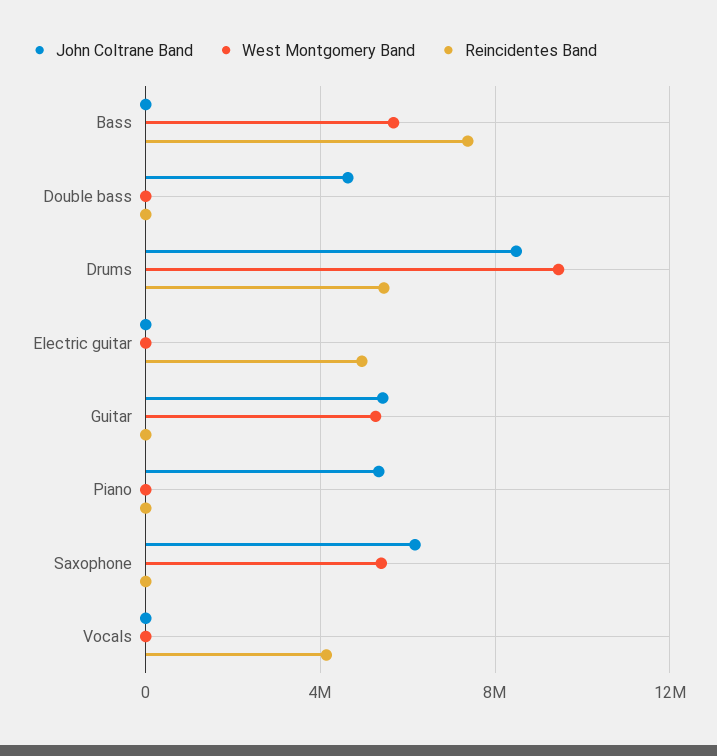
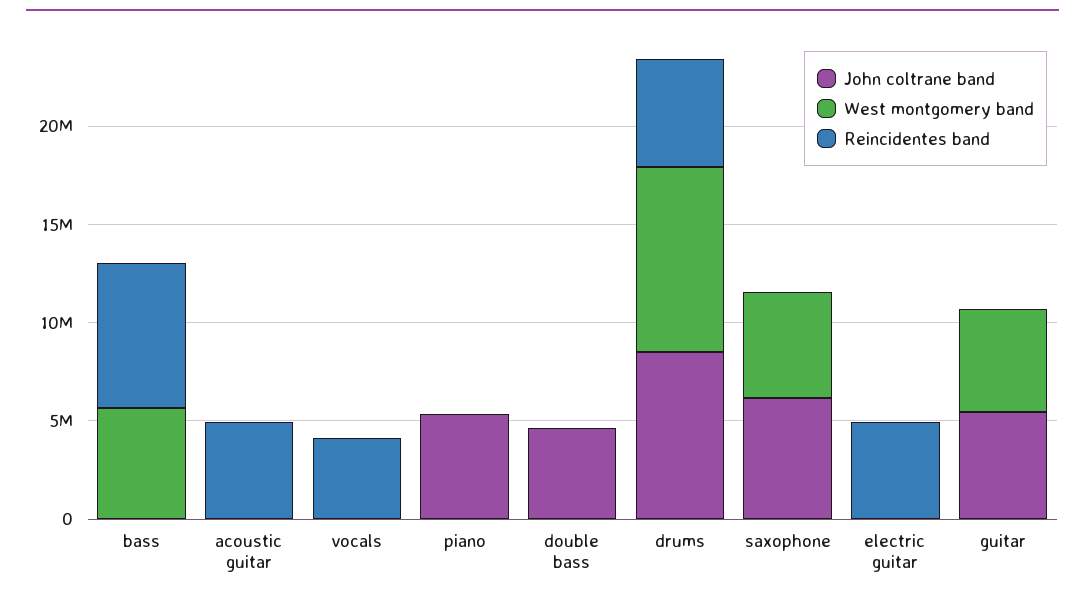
  {
    "John Coltrane Band": {
      "Bass": 0,
      "Double bass": 4500000,
      "Drums": 8500000,
      "Electric guitar": 0,
      "Guitar": 5500000,
      "Piano": 5500000,
      "Saxophone": 6000000,
-     "Vocals": 0
+     "Vocals": 0,
+     "acoustic guitar": 0
    },
    "West Montgomery Band": {
      "Bass": 5500000,
      "Double bass": 0,
      "Drums": 9500000,
      "Electric guitar": 0,
      "Guitar": 5500000,
      "Piano": 0,
      "Saxophone": 5500000,
-     "Vocals": 0
+     "Vocals": 0,
+     "acoustic guitar": 0
    },
    "Reincidentes Band": {
      "Bass": 7500000,
      "Double bass": 0,
      "Drums": 5500000,
      "Electric guitar": 5000000,
      "Guitar": 0,
      "Piano": 0,
      "Saxophone": 0,
-     "Vocals": 4000000
+     "Vocals": 4000000,
+     "acoustic guitar": 5000000
    }
  }

